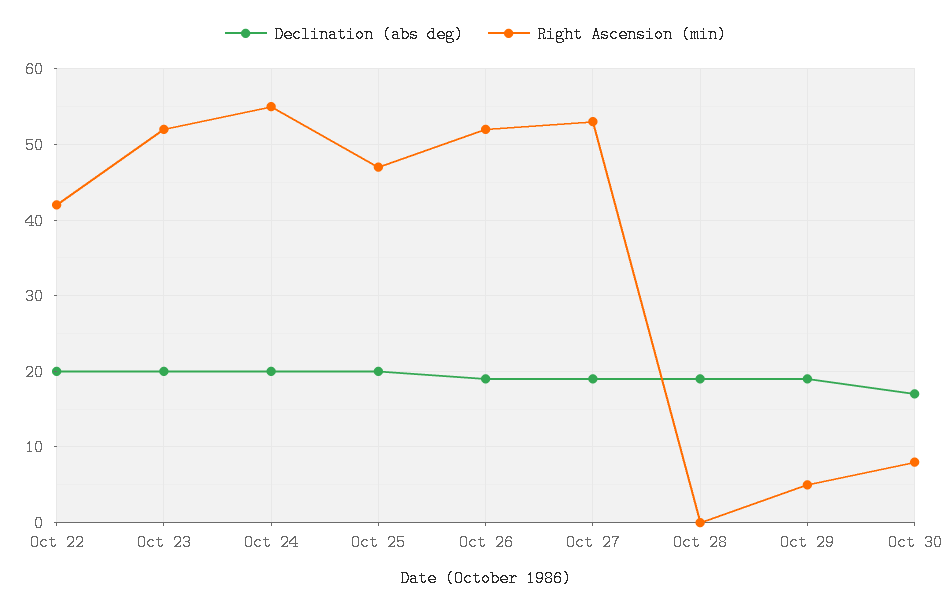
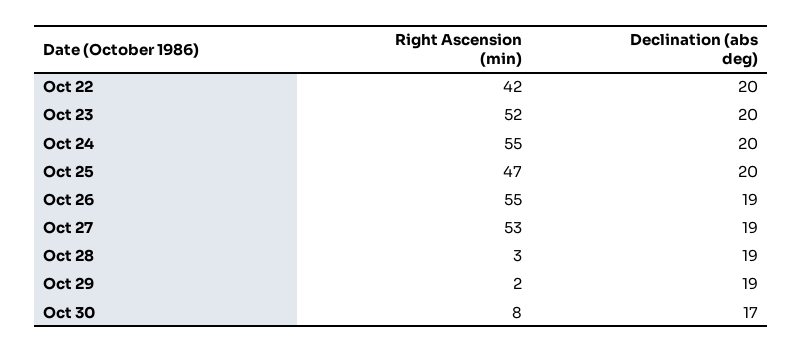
  {
    "Declination (abs deg)": {
      "Oct 22": 20,
      "Oct 23": 20,
      "Oct 24": 20,
      "Oct 25": 20,
      "Oct 26": 19,
      "Oct 27": 19,
      "Oct 28": 19,
      "Oct 29": 19,
      "Oct 30": 17
    },
    "Right Ascension (min)": {
      "Oct 22": 42,
      "Oct 23": 52,
      "Oct 24": 55,
      "Oct 25": 47,
-     "Oct 26": 52,
+     "Oct 26": 55,
      "Oct 27": 53,
-     "Oct 28": 0,
+     "Oct 28": 3,
-     "Oct 29": 5,
+     "Oct 29": 2,
      "Oct 30": 8
    }
  }

